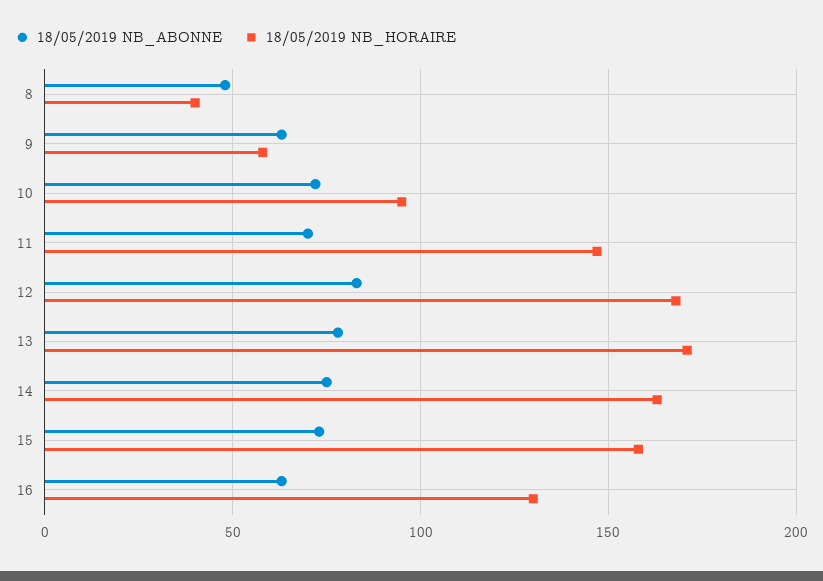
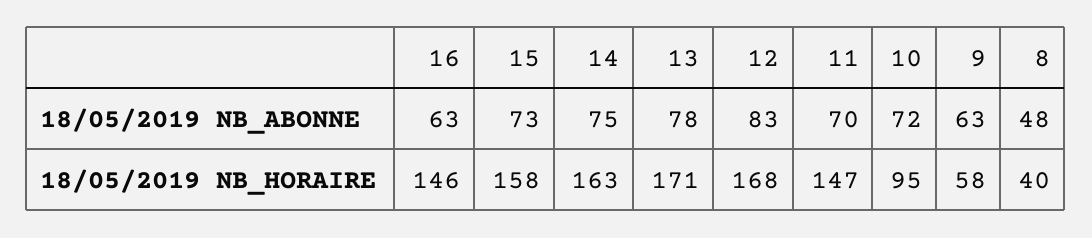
  {
    "18/05/2019 NB_ABONNE": {
      "8": 48,
      "9": 63,
      "10": 72,
      "11": 70,
      "12": 83,
      "13": 78,
      "14": 75,
      "15": 73,
      "16": 63
    },
    "18/05/2019 NB_HORAIRE": {
      "8": 40,
      "9": 58,
      "10": 95,
      "11": 147,
      "12": 168,
      "13": 171,
      "14": 163,
      "15": 158,
-     "16": 130
+     "16": 146
    }
  }

